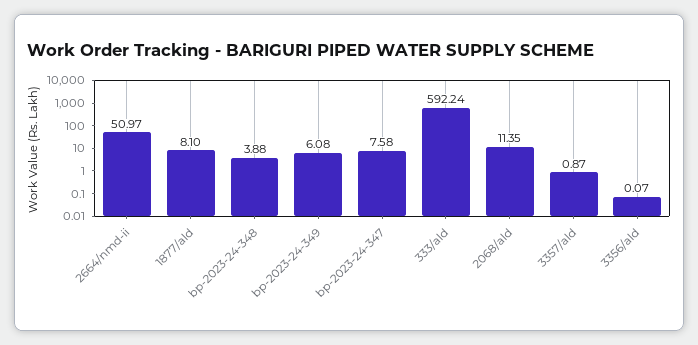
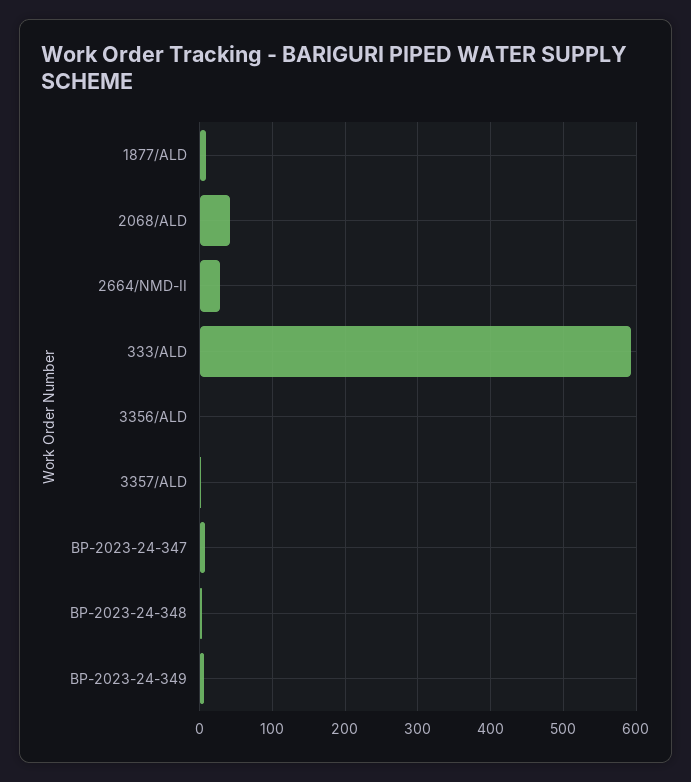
  {
-   "2664/nmd-ii": 50.97,
+   "2664/nmd-ii": 30,
    "1877/ald": 8.1,
    "bp-2023-24-348": 3.88,
    "bp-2023-24-349": 6.08,
    "bp-2023-24-347": 7.58,
    "333/ald": 592.24,
-   "2068/ald": 11.35,
+   "2068/ald": 40,
    "3357/ald": 0.87,
    "3356/ald": 0.07
  }

